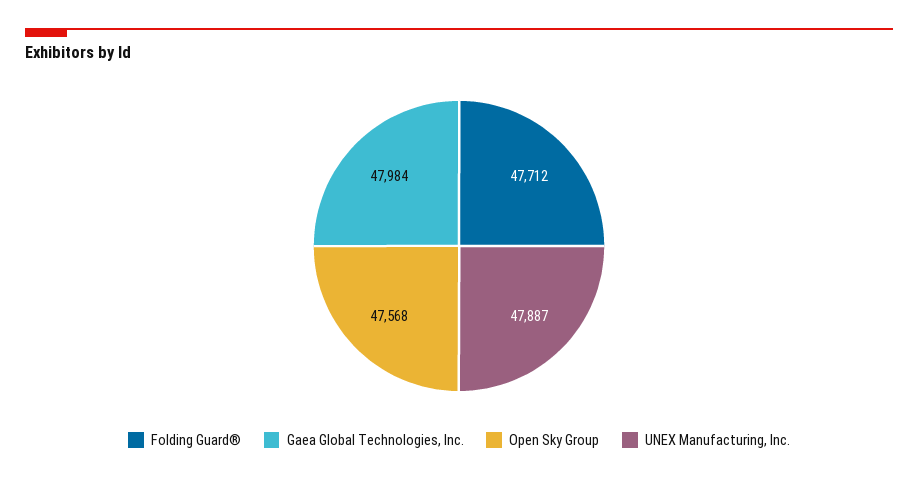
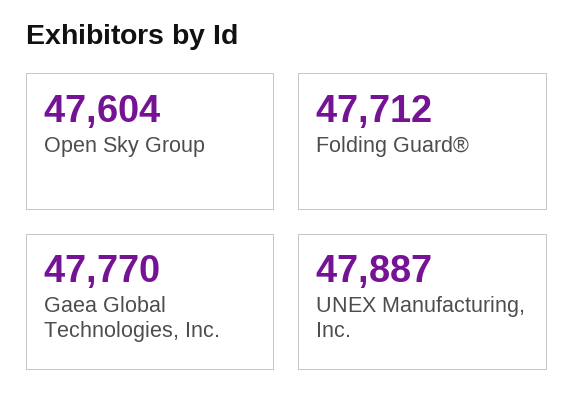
  {
    "Folding Guard®": 47712,
-   "Gaea Global Technologies, Inc.": 47984,
+   "Gaea Global Technologies, Inc.": 47770,
-   "Open Sky Group": 47568,
+   "Open Sky Group": 47604,
    "UNEX Manufacturing, Inc.": 47887
  }

